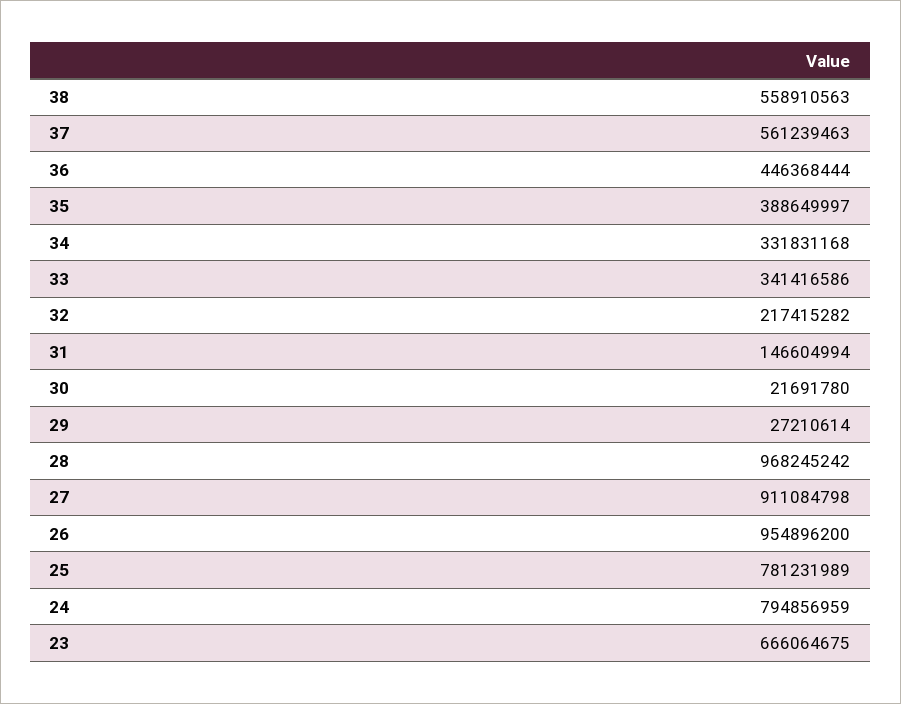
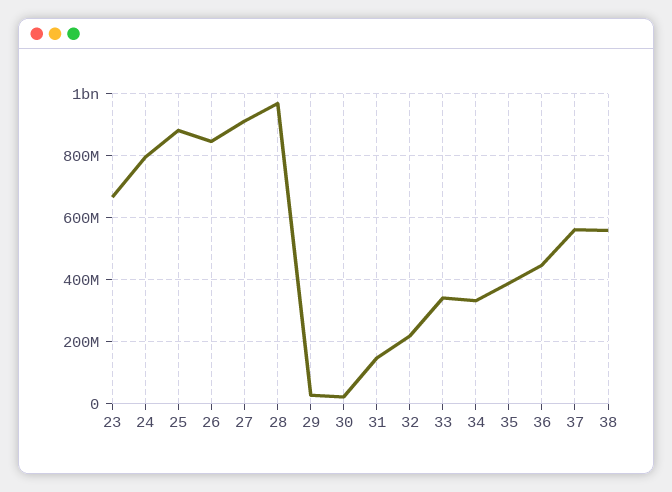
  {
    "38": 558910563,
    "37": 561239463,
    "36": 446368444,
    "35": 388649997,
    "34": 331831168,
    "33": 341416586,
    "32": 217415282,
    "31": 146604994,
    "30": 21691780,
    "29": 27210614,
    "28": 968245242,
    "27": 911084798,
-   "26": 954896200,
+   "26": 840000000,
-   "25": 781231989,
+   "25": 880000000,
    "24": 794856959,
    "23": 666064675
  }

